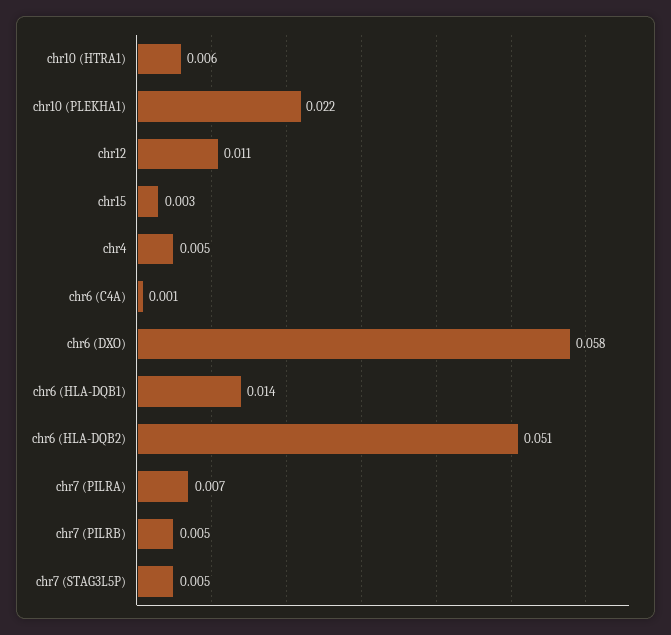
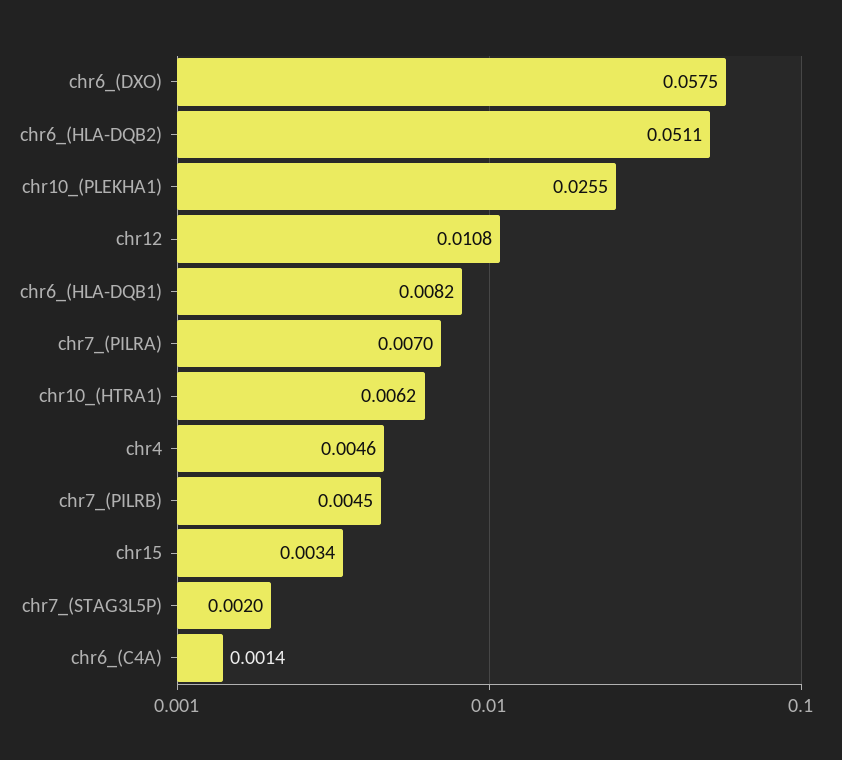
  {
    "chr10 (HTRA1)": 0.0062,
-   "chr10 (PLEKHA1)": 0.022,
+   "chr10 (PLEKHA1)": 0.0255,
    "chr12": 0.0108,
    "chr15": 0.0034,
    "chr4": 0.0046,
    "chr6 (C4A)": 0.0014,
    "chr6 (DXO)": 0.0575,
-   "chr6 (HLA-DQB1)": 0.014,
+   "chr6 (HLA-DQB1)": 0.0082,
    "chr6 (HLA-DQB2)": 0.0511,
    "chr7 (PILRA)": 0.007,
    "chr7 (PILRB)": 0.0045,
-   "chr7 (STAG3L5P)": 0.005
+   "chr7 (STAG3L5P)": 0.002
  }

